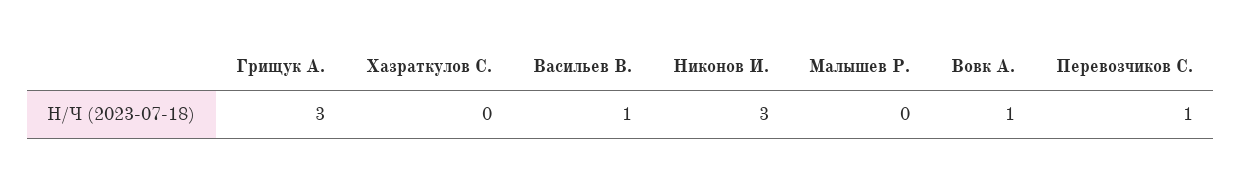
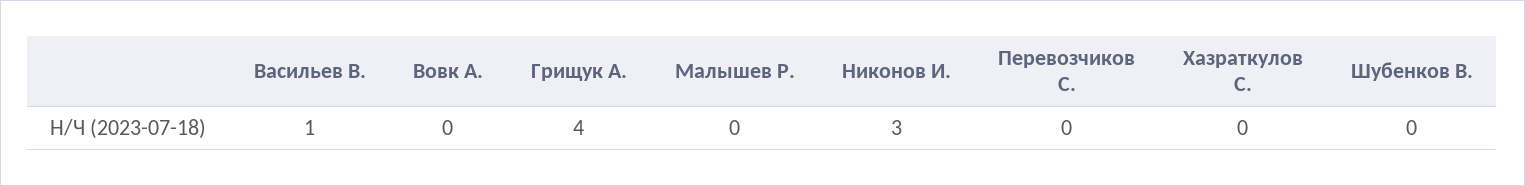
  {
-   "Грищук А.": 3,
+   "Грищук А.": 4,
    "Хазраткулов С.": 0,
    "Васильев В.": 1,
    "Никонов И.": 3,
    "Малышев Р.": 0,
-   "Вовк А.": 1,
+   "Вовк А.": 0,
-   "Перевозчиков С.": 1
+   "Перевозчиков С.": 0,
+   "Шубенков В.": 0
  }

